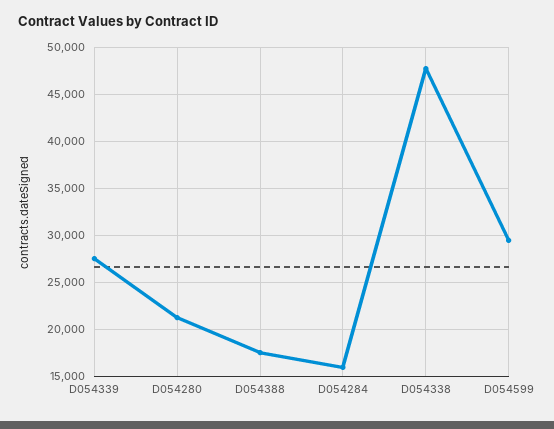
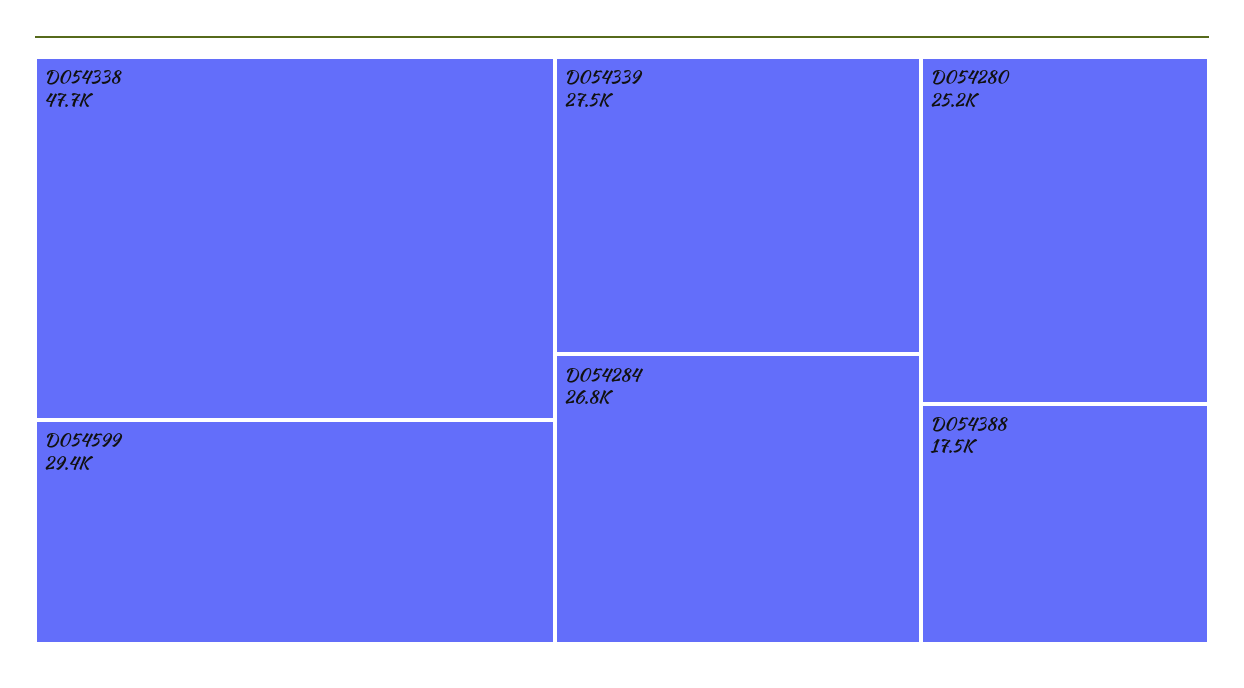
  {
    "D054339": 27500,
-   "D054280": 21000,
+   "D054280": 25200,
    "D054388": 17500,
-   "D054284": 16000,
+   "D054284": 26800,
    "D054338": 47700,
    "D054599": 29400
  }

